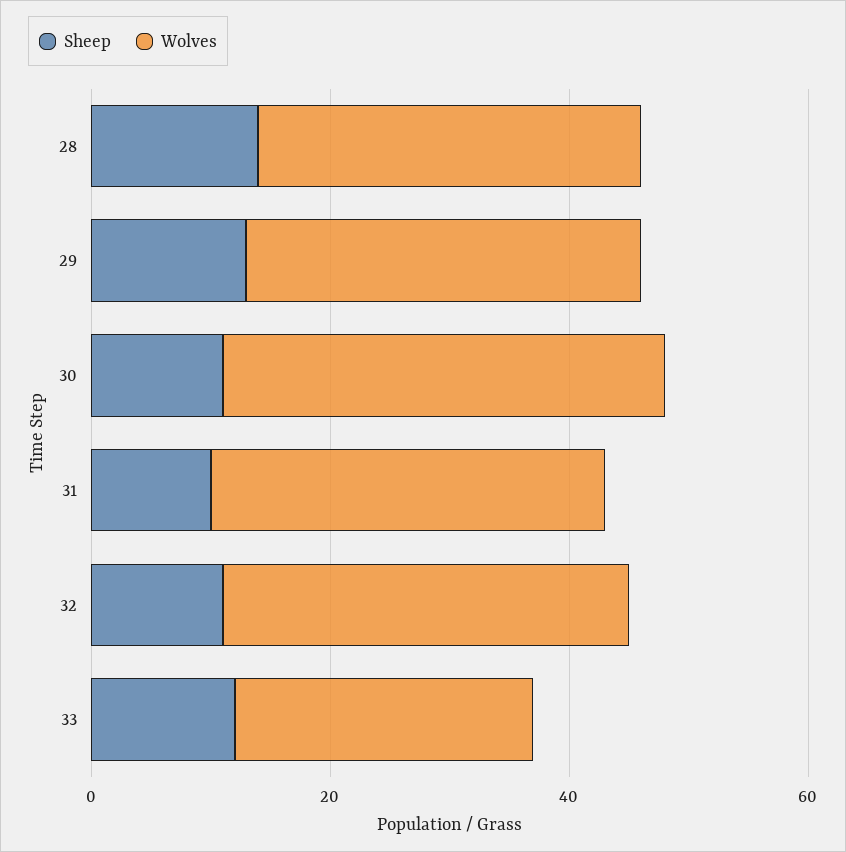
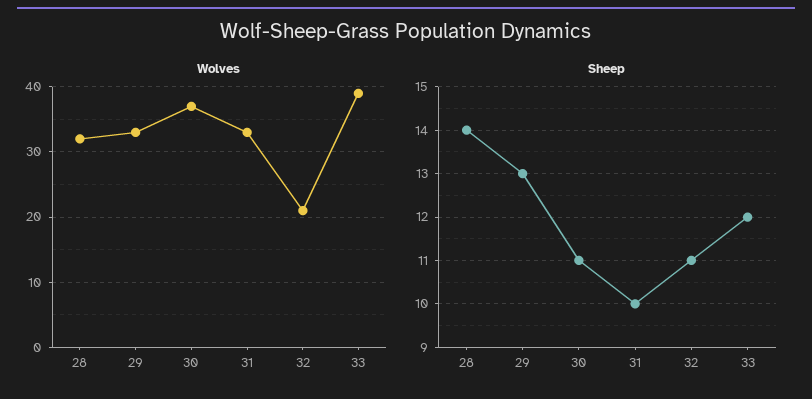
  {
    "Sheep": {
      "28": 14,
      "29": 13,
      "30": 11,
      "31": 10,
      "32": 11,
      "33": 12
    },
    "Wolves": {
      "28": 32,
      "29": 33,
      "30": 37,
      "31": 33,
-     "32": 35,
+     "32": 21,
-     "33": 25
+     "33": 39
    }
  }

